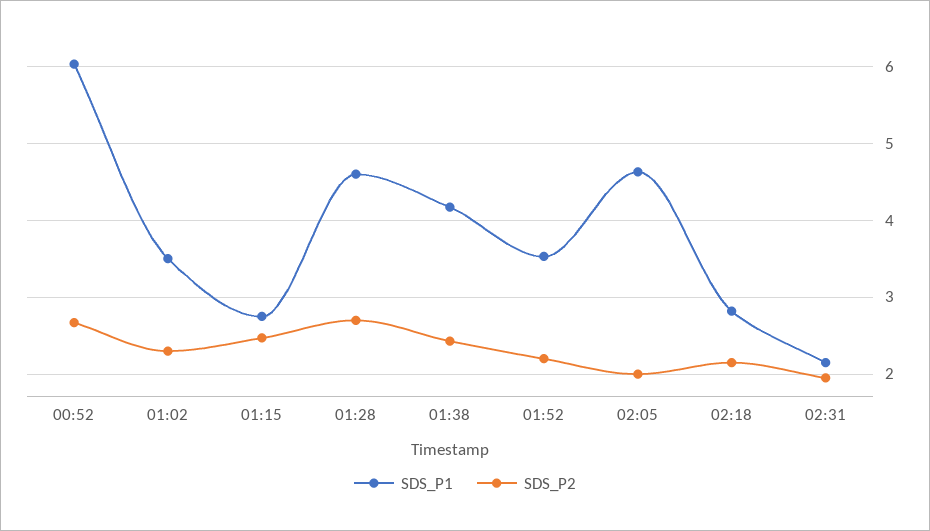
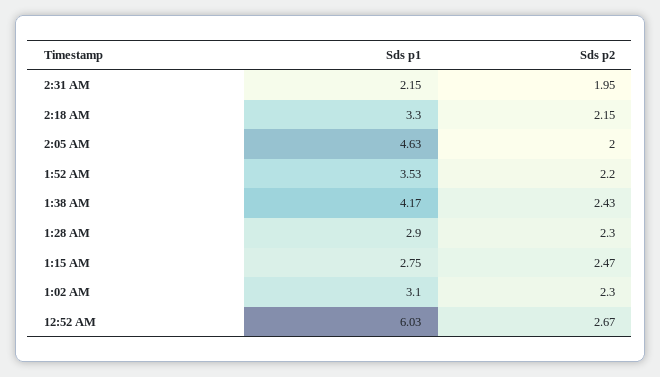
  {
    "SDS_P1": {
      "00:52": 6.03,
-     "01:02": 3.5,
+     "01:02": 3.1,
      "01:15": 2.75,
-     "01:28": 4.6,
+     "01:28": 2.9,
      "01:38": 4.17,
      "01:52": 3.53,
      "02:05": 4.63,
-     "02:18": 2.8,
+     "02:18": 3.3,
      "02:31": 2.15
    },
    "SDS_P2": {
      "00:52": 2.67,
      "01:02": 2.3,
      "01:15": 2.47,
-     "01:28": 2.7,
+     "01:28": 2.3,
      "01:38": 2.43,
      "01:52": 2.2,
      "02:05": 2,
      "02:18": 2.15,
      "02:31": 1.95
    }
  }

